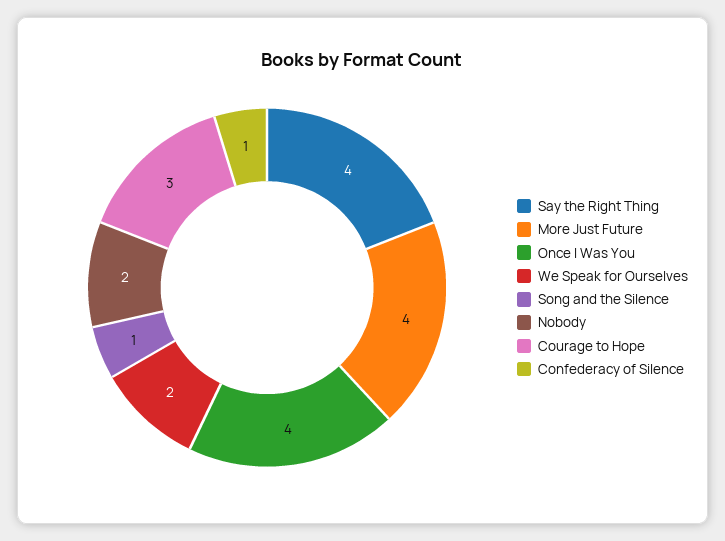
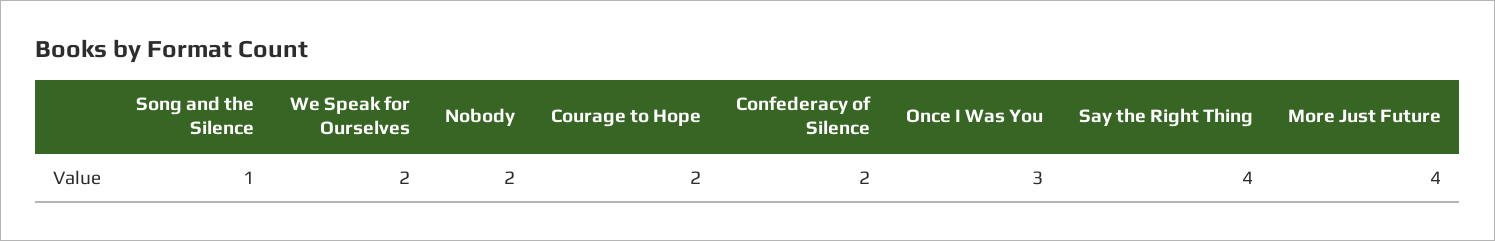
  {
    "Say the Right Thing": 4,
    "More Just Future": 4,
-   "Once I Was You": 4,
+   "Once I Was You": 3,
    "We Speak for Ourselves": 2,
    "Song and the Silence": 1,
    "Nobody": 2,
-   "Courage to Hope": 3,
+   "Courage to Hope": 2,
-   "Confederacy of Silence": 1
+   "Confederacy of Silence": 2
  }

